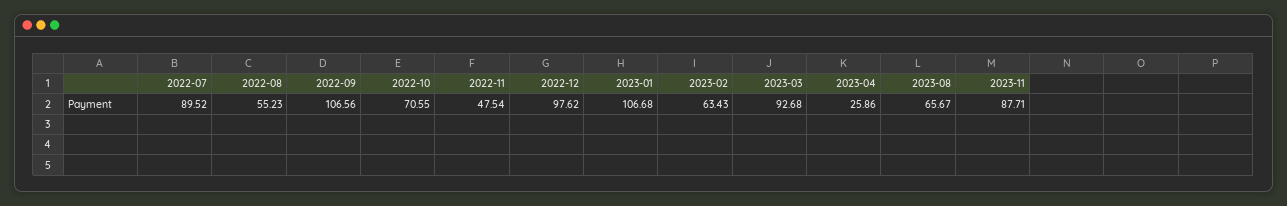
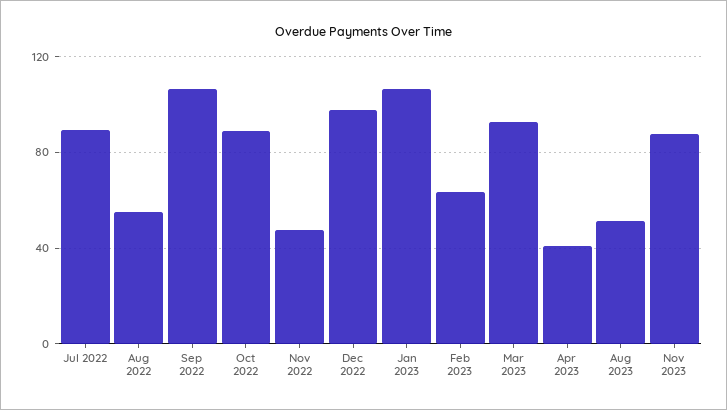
  {
    "2022-07": 89.52,
    "2022-08": 55.23,
    "2022-09": 106.56,
-   "2022-10": 70.55,
+   "2022-10": 90,
    "2022-11": 47.54,
    "2022-12": 97.62,
    "2023-01": 106.68,
    "2023-02": 63.43,
    "2023-03": 92.68,
-   "2023-04": 25.86,
+   "2023-04": 40,
-   "2023-08": 65.67,
+   "2023-08": 50,
    "2023-11": 87.71
  }

